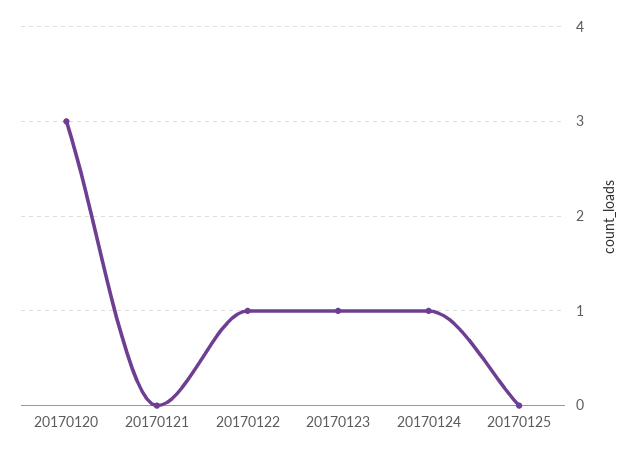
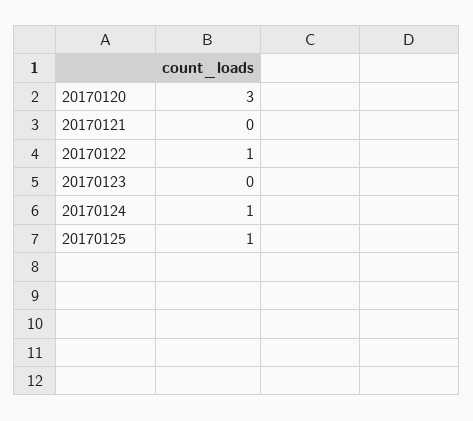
  {
    "20170120": 3,
    "20170121": 0,
    "20170122": 1,
-   "20170123": 1,
+   "20170123": 0,
    "20170124": 1,
-   "20170125": 0
+   "20170125": 1
  }

